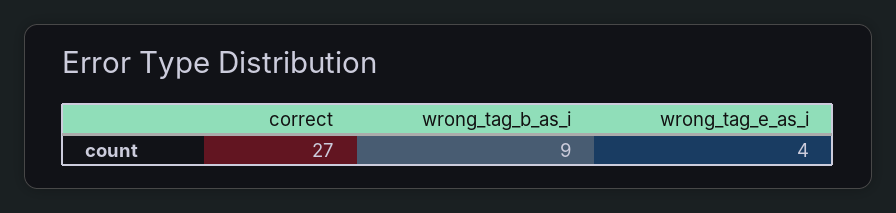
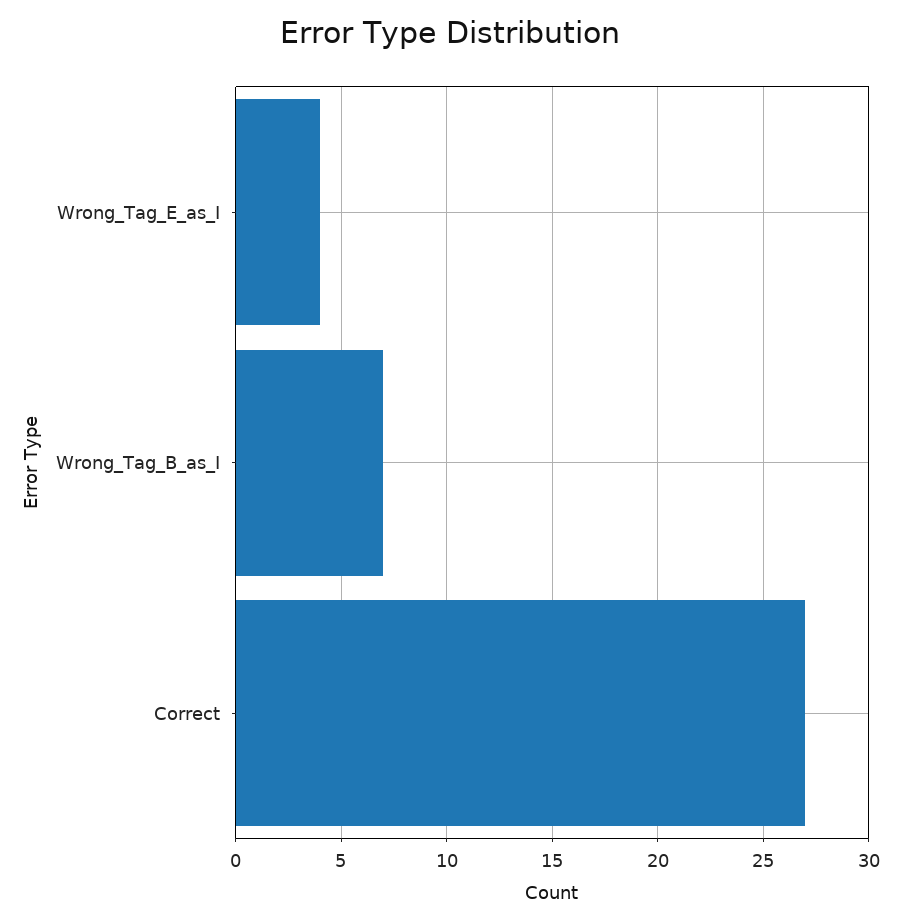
  {
    "correct": 27,
-   "wrong_tag_b_as_i": 9,
+   "wrong_tag_b_as_i": 7,
    "wrong_tag_e_as_i": 4
  }

